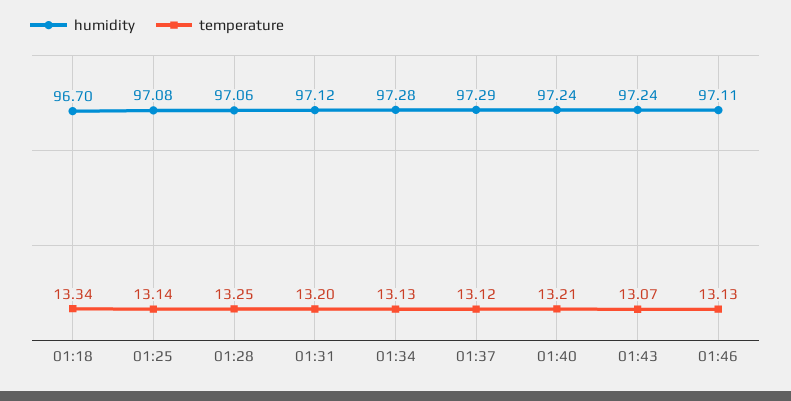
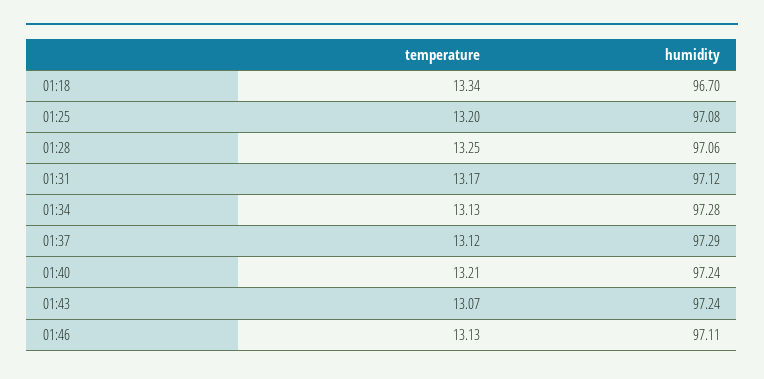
  {
    "humidity": {
      "01:18": 96.7,
      "01:25": 97.08,
      "01:28": 97.06,
      "01:31": 97.12,
      "01:34": 97.28,
      "01:37": 97.29,
      "01:40": 97.24,
      "01:43": 97.24,
      "01:46": 97.11
    },
    "temperature": {
      "01:18": 13.34,
-     "01:25": 13.14,
+     "01:25": 13.2,
      "01:28": 13.25,
-     "01:31": 13.2,
+     "01:31": 13.17,
      "01:34": 13.13,
      "01:37": 13.12,
      "01:40": 13.21,
      "01:43": 13.07,
      "01:46": 13.13
    }
  }

